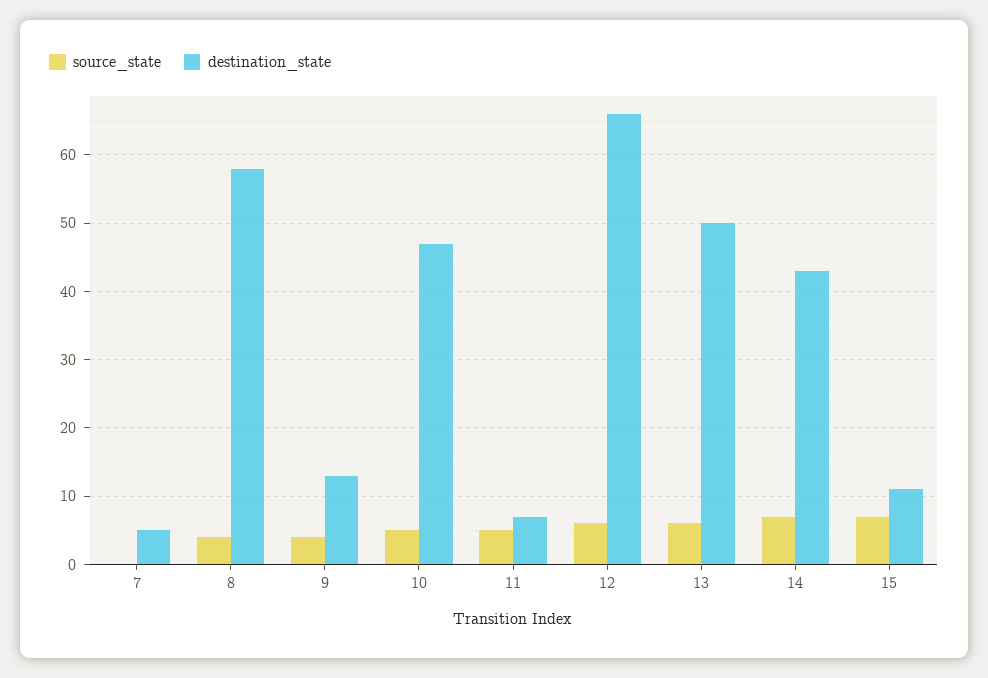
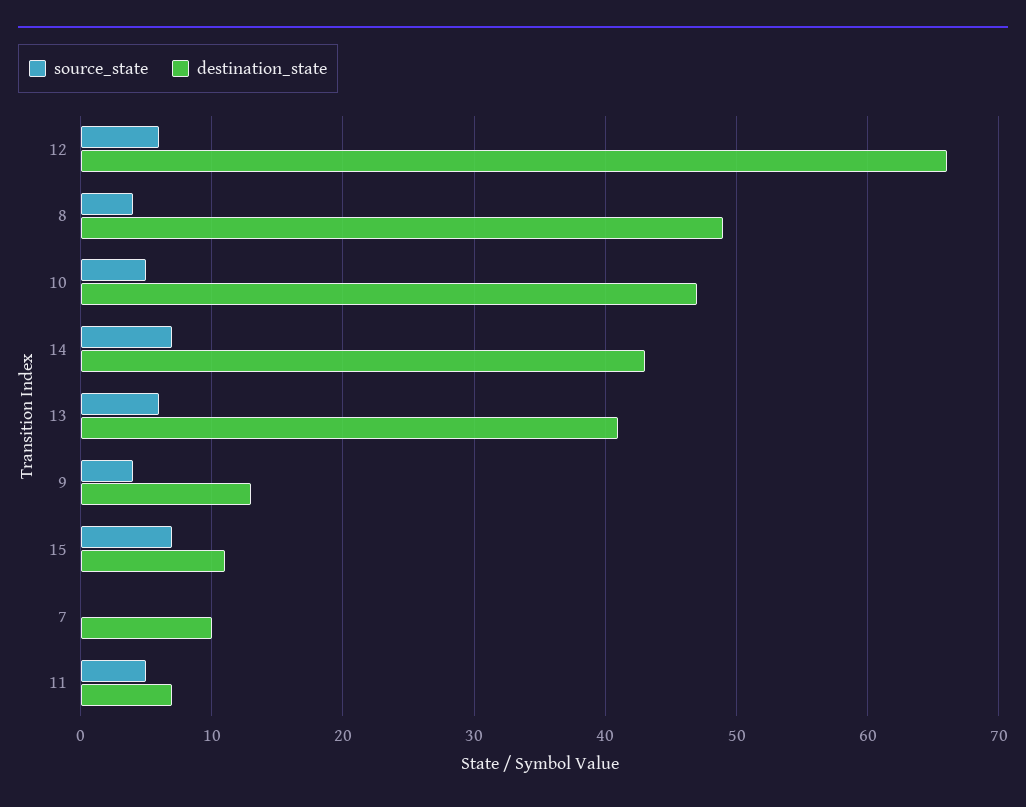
  {
    "source_state": {
      "7": 0,
      "8": 4,
      "9": 4,
      "10": 5,
      "11": 5,
      "12": 6,
      "13": 6,
      "14": 7,
      "15": 7
    },
    "destination_state": {
-     "7": 5,
+     "7": 10,
-     "8": 58,
+     "8": 49,
      "9": 13,
      "10": 47,
      "11": 7,
      "12": 66,
-     "13": 50,
+     "13": 41,
      "14": 43,
      "15": 11
    }
  }

